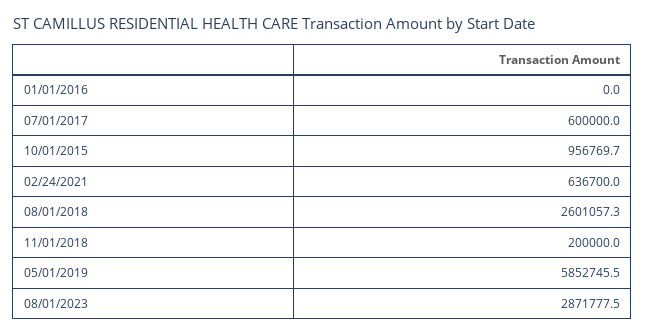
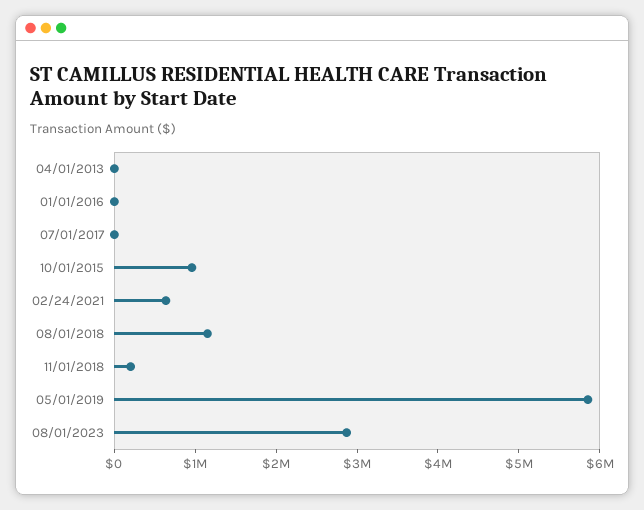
  {
    "01/01/2016": 0,
-   "07/01/2017": 600000,
+   "07/01/2017": 0,
    "10/01/2015": 956769.7,
    "02/24/2021": 636700,
-   "08/01/2018": 2601057.3,
+   "08/01/2018": 1200000,
    "11/01/2018": 200000,
    "05/01/2019": 5852745.5,
-   "08/01/2023": 2871777.5
+   "08/01/2023": 2871777.5,
+   "04/01/2013": 0
  }

